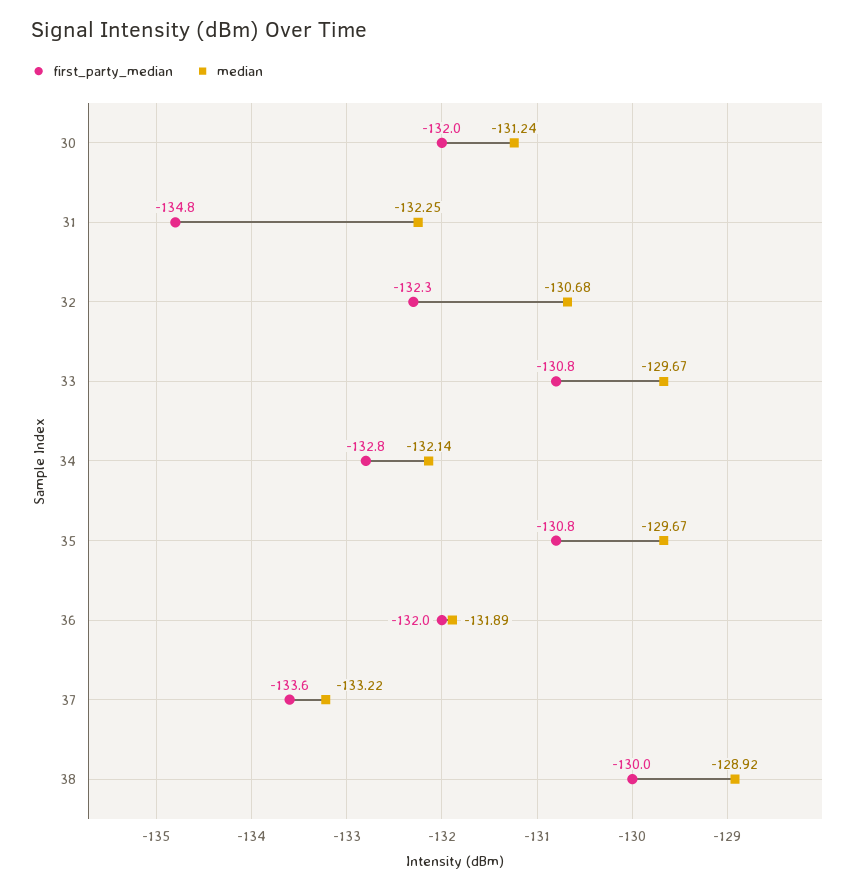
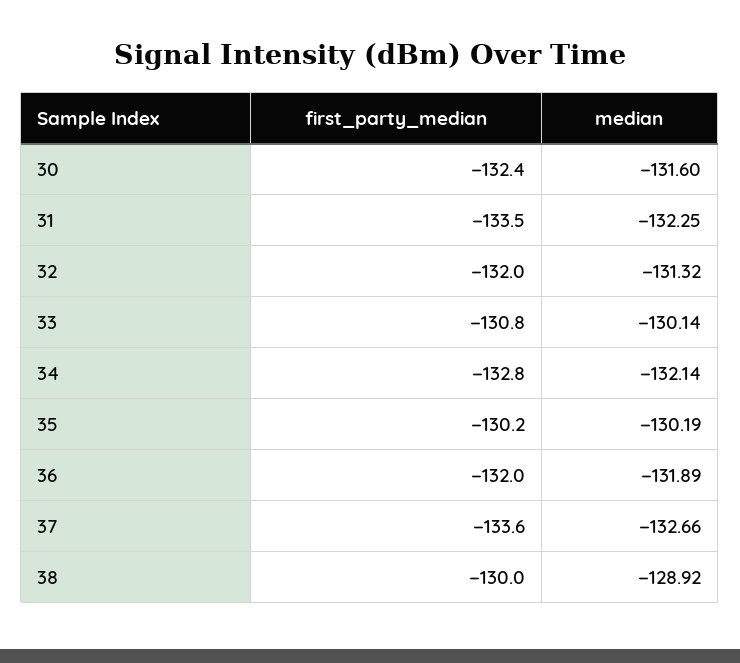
  {
    "first_party_median": {
-     "30": -132,
+     "30": -132.4,
-     "31": -134.8,
+     "31": -133.5,
-     "32": -132.3,
+     "32": -132,
      "33": -130.8,
      "34": -132.8,
-     "35": -130.8,
+     "35": -130.2,
      "36": -132,
      "37": -133.6,
      "38": -130
    },
    "median": {
-     "30": -131.24,
+     "30": -131.6,
      "31": -132.25,
-     "32": -130.68,
+     "32": -131.32,
-     "33": -129.67,
+     "33": -130.14,
      "34": -132.14,
-     "35": -129.67,
+     "35": -130.19,
      "36": -131.89,
-     "37": -133.22,
+     "37": -132.66,
      "38": -128.92
    }
  }

